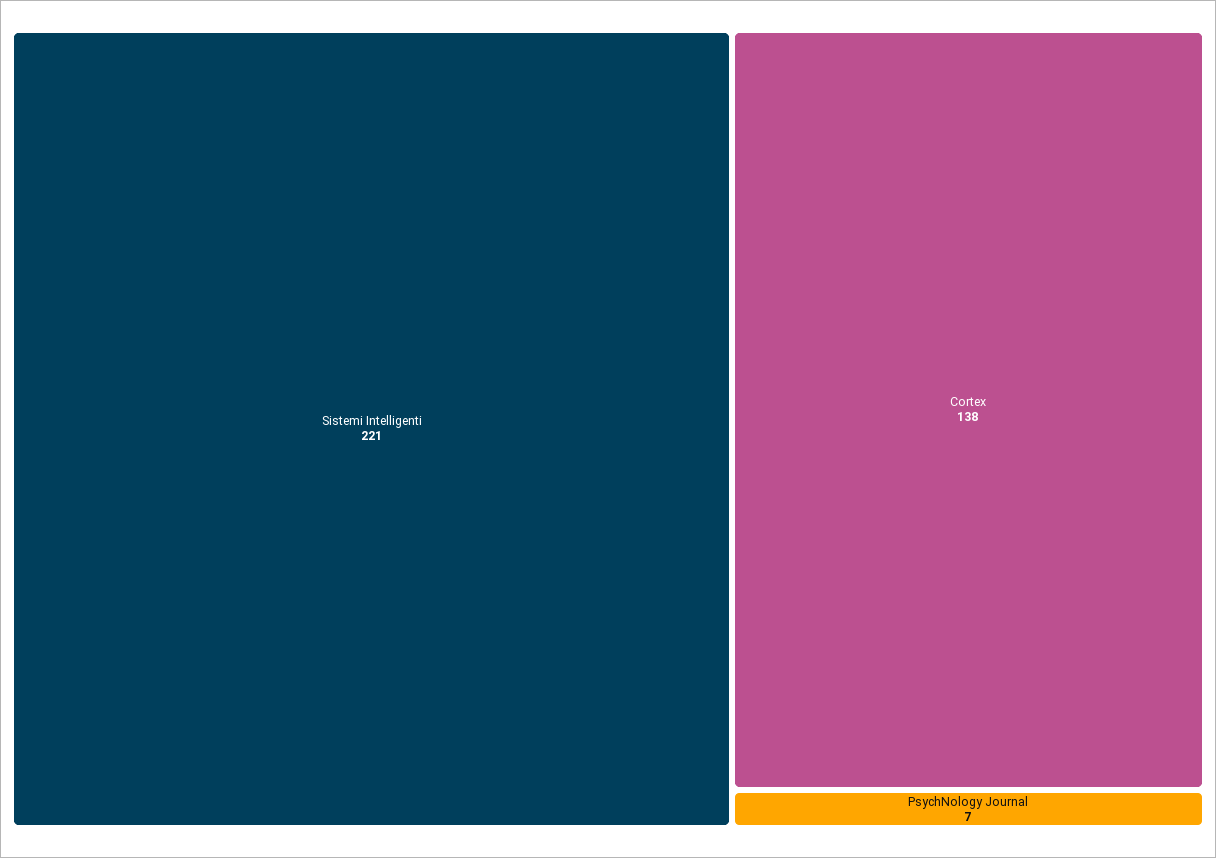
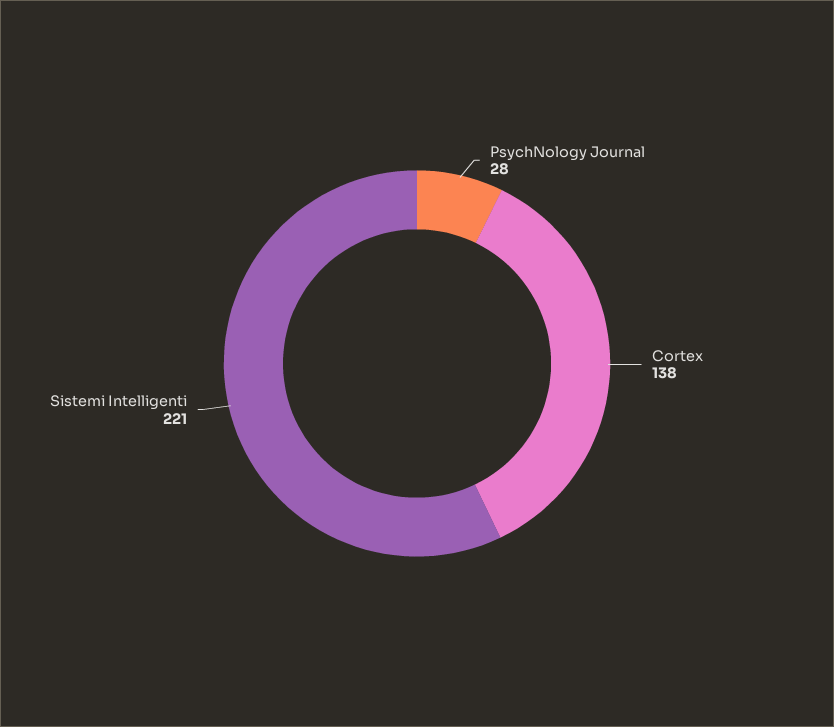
  {
    "Sistemi Intelligenti": 221,
    "Cortex": 138,
-   "PsychNology Journal": 7
+   "PsychNology Journal": 28
  }

